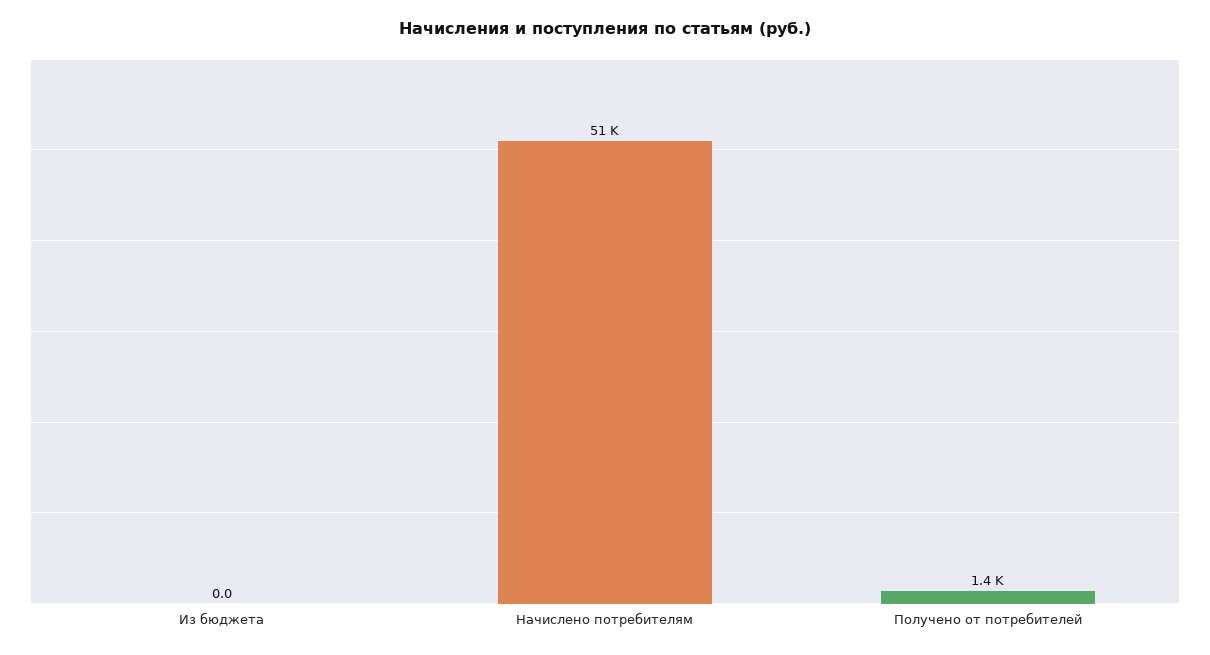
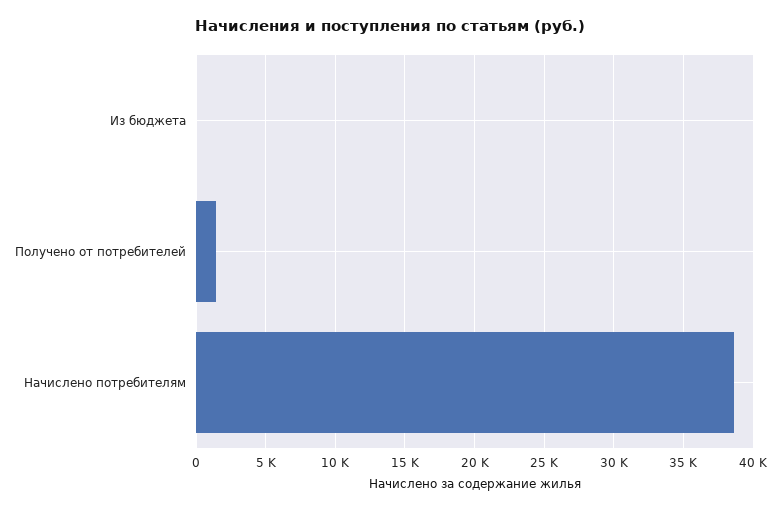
  {
    "Из бюджета": 0,
-   "Начислено потребителям": 51000,
+   "Начислено потребителям": 38500,
    "Получено от потребителей": 1400
  }

